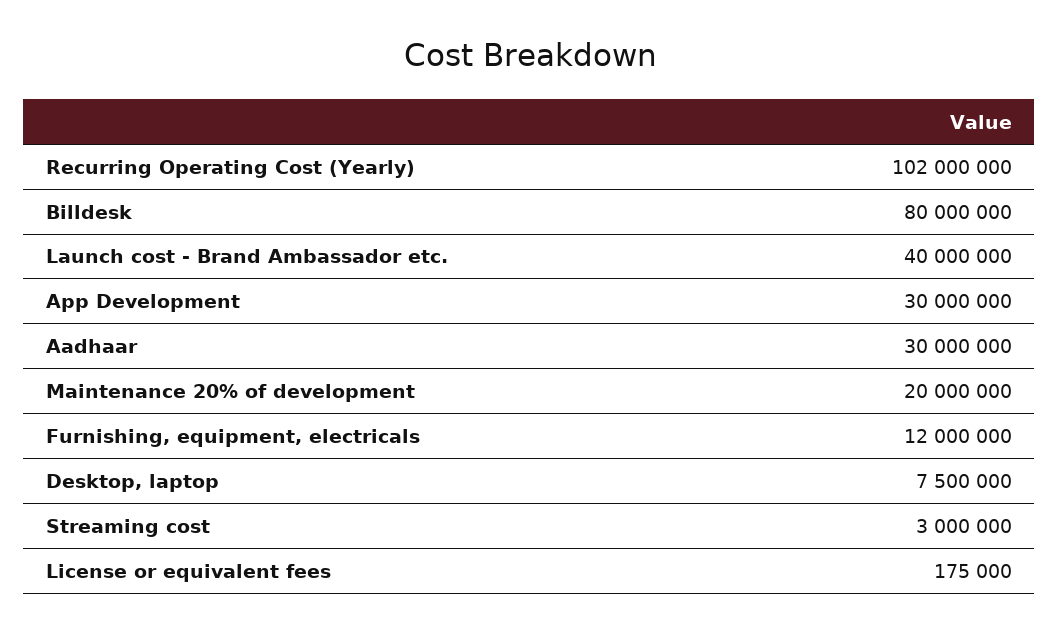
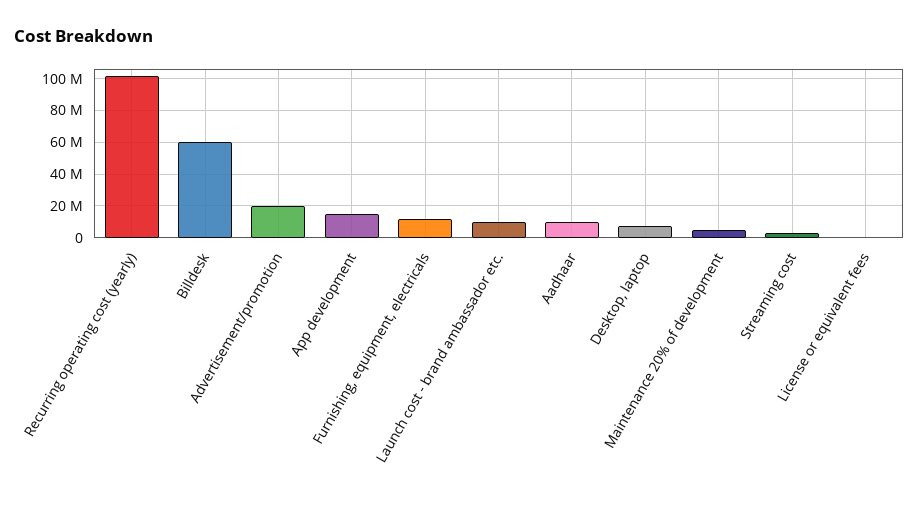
  {
    "Recurring Operating Cost (Yearly)": 102000000,
-   "Billdesk": 80000000,
+   "Billdesk": 60000000,
-   "Launch cost - Brand Ambassador etc.": 40000000,
+   "Launch cost - Brand Ambassador etc.": 10000000,
-   "App Development": 30000000,
+   "App Development": 15000000,
-   "Aadhaar": 30000000,
+   "Aadhaar": 10000000,
-   "Maintenance 20% of development": 20000000,
+   "Maintenance 20% of development": 5000000,
    "Furnishing, equipment, electricals": 12000000,
    "Desktop, laptop": 7500000,
    "Streaming cost": 3000000,
-   "License or equivalent fees": 175000
+   "License or equivalent fees": 175000,
+   "Advertisement/promotion": 20000000
  }

